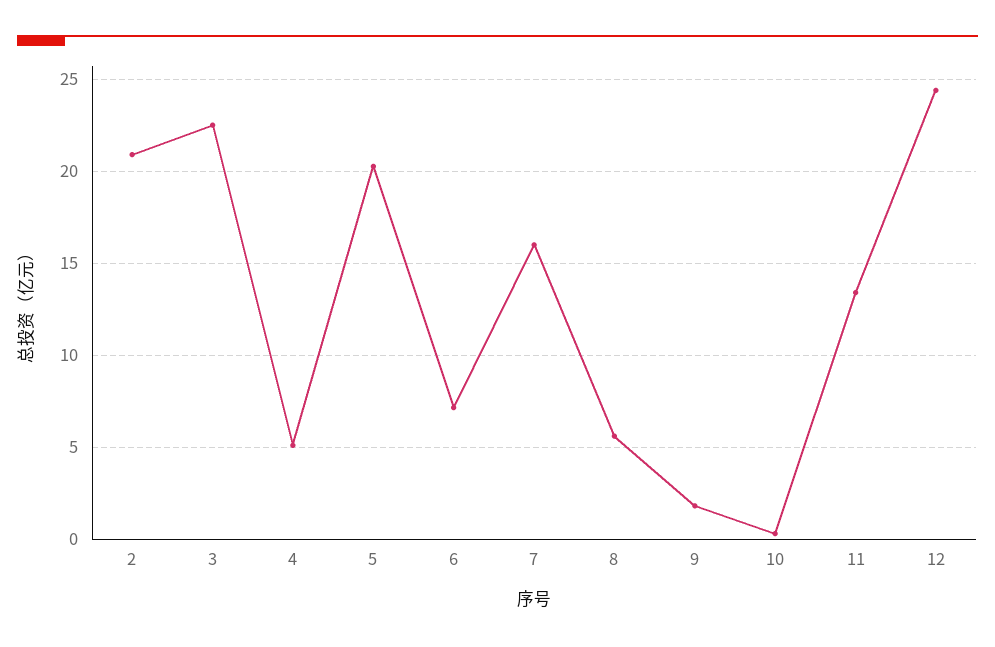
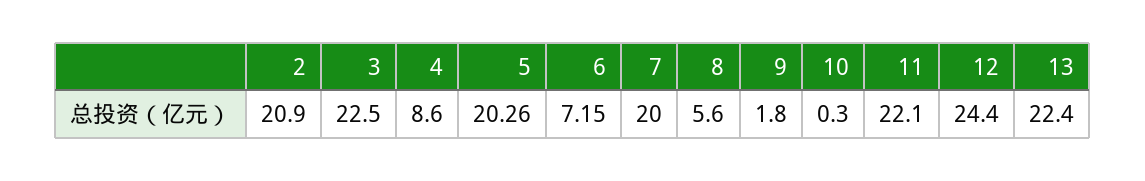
  {
    "2": 20.9,
    "3": 22.5,
-   "4": 5,
+   "4": 8.6,
    "5": 20.26,
    "6": 7.15,
-   "7": 16,
+   "7": 20,
    "8": 5.6,
    "9": 1.8,
    "10": 0.3,
-   "11": 13.5,
+   "11": 22.1,
-   "12": 24.4
+   "12": 24.4,
+   "13": 22.4
  }

